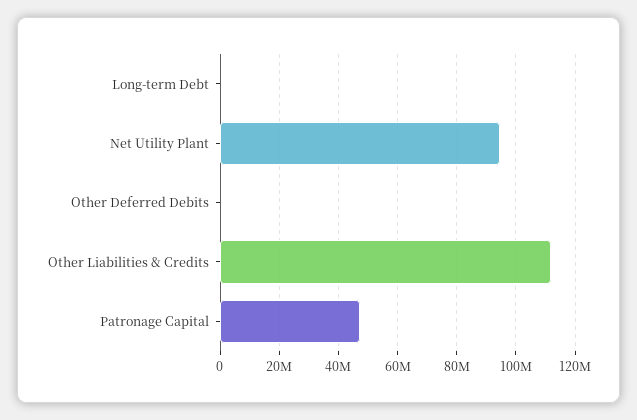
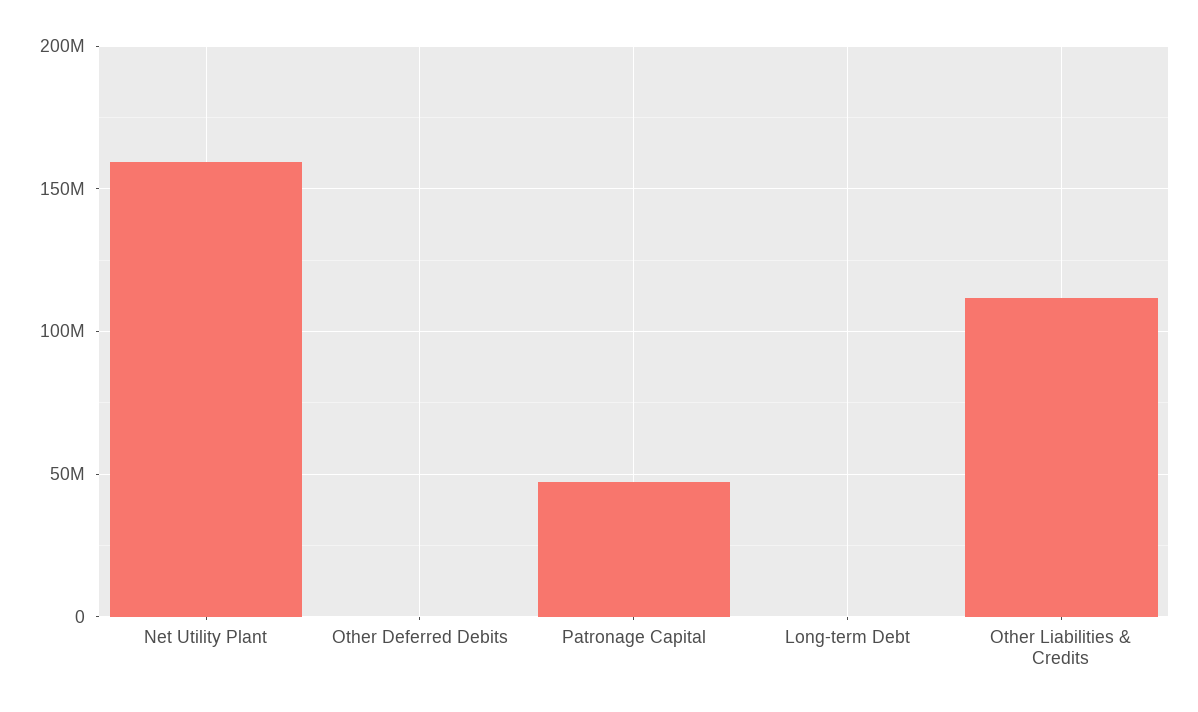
  {
    "Long-term Debt": 0,
-   "Net Utility Plant": 95000000,
+   "Net Utility Plant": 160000000,
    "Other Deferred Debits": 0,
    "Other Liabilities & Credits": 112500000,
    "Patronage Capital": 47500000
  }

